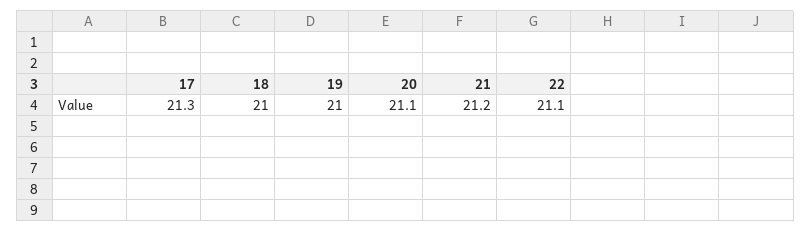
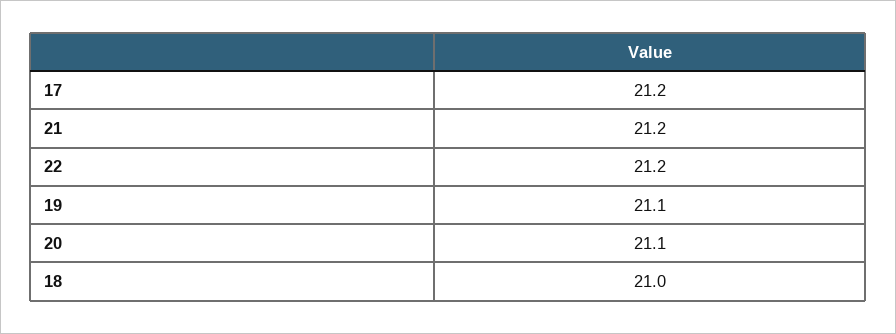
  {
-   "17": 21.3,
+   "17": 21.2,
    "18": 21,
-   "19": 21,
+   "19": 21.1,
    "20": 21.1,
    "21": 21.2,
-   "22": 21.1
+   "22": 21.2
  }

